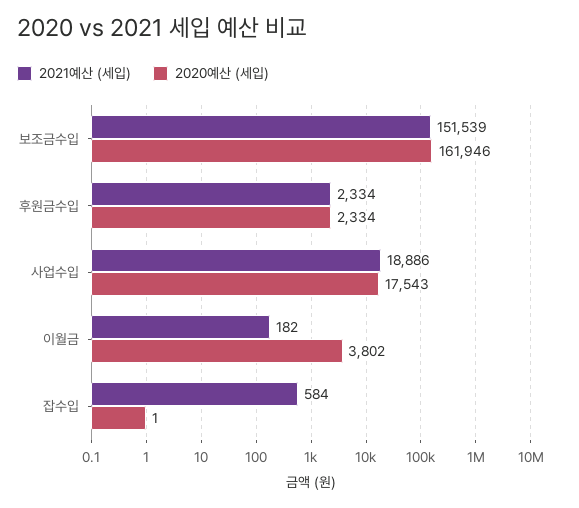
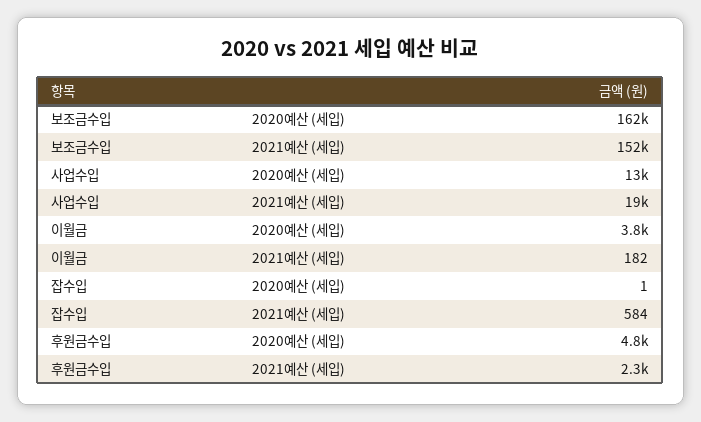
  {
    "2021예산 (세입)": {
      "보조금수입": 151539,
      "후원금수입": 2334,
      "사업수입": 18886,
      "이월금": 182,
      "잡수입": 584
    },
    "2020예산 (세입)": {
      "보조금수입": 161946,
-     "후원금수입": 2334,
+     "후원금수입": 4800,
-     "사업수입": 17543,
+     "사업수입": 13000,
      "이월금": 3802,
      "잡수입": 1
    }
  }

